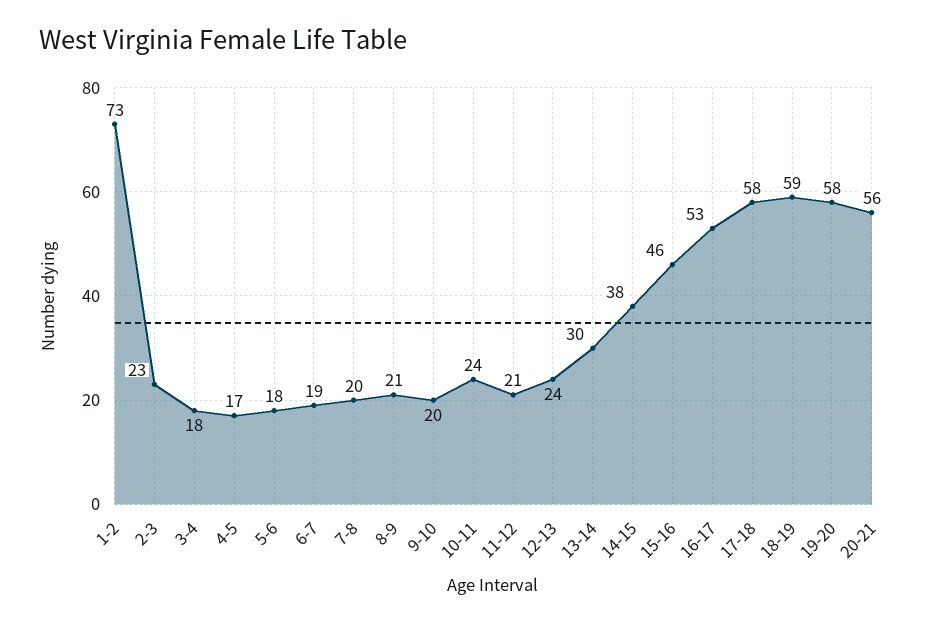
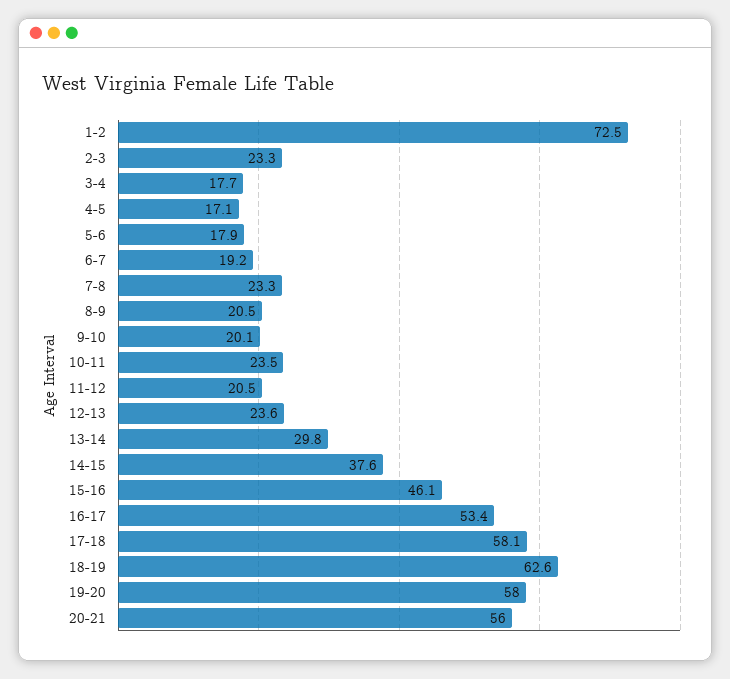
  {
    "1-2": 72.5,
    "2-3": 23.3,
    "3-4": 17.7,
    "4-5": 17.1,
    "5-6": 17.9,
    "6-7": 19.2,
-   "7-8": 20,
+   "7-8": 23.3,
    "8-9": 20.5,
    "9-10": 20.1,
    "10-11": 23.5,
    "11-12": 20.5,
    "12-13": 23.6,
    "13-14": 29.8,
    "14-15": 37.6,
    "15-16": 46.1,
    "16-17": 53.4,
    "17-18": 58.1,
-   "18-19": 59,
+   "18-19": 62.6,
    "19-20": 58,
    "20-21": 56
  }

